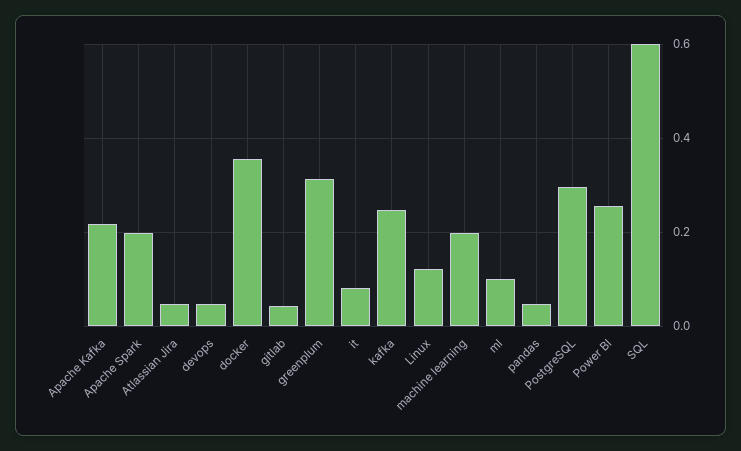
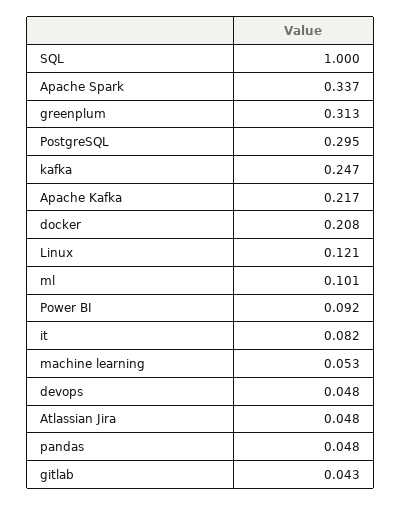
  {
    "Apache Kafka": 0.217,
-   "Apache Spark": 0.2,
+   "Apache Spark": 0.337,
    "Atlassian Jira": 0.048,
    "devops": 0.048,
-   "docker": 0.36,
+   "docker": 0.208,
    "gitlab": 0.043,
    "greenplum": 0.313,
    "it": 0.082,
    "kafka": 0.247,
    "Linux": 0.121,
-   "machine learning": 0.2,
+   "machine learning": 0.053,
    "ml": 0.101,
    "pandas": 0.048,
    "PostgreSQL": 0.295,
-   "Power BI": 0.26,
+   "Power BI": 0.092,
-   "SQL": 0.6
+   "SQL": 1
  }

